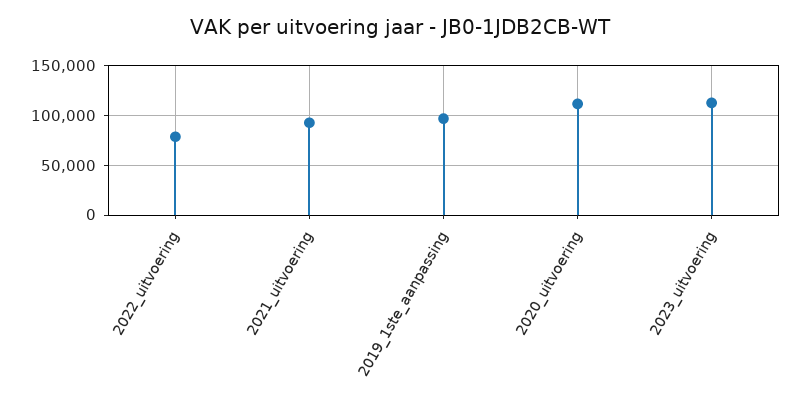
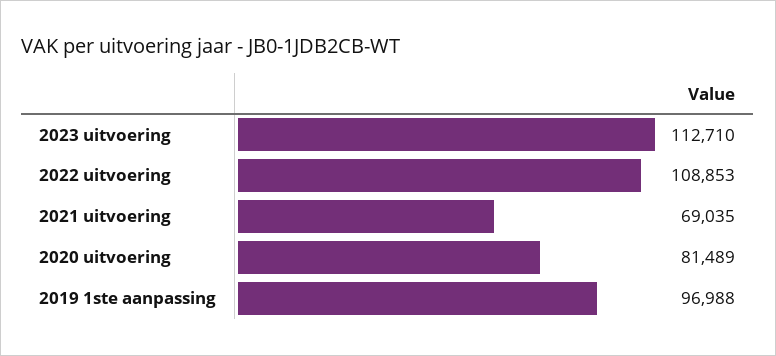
  {
-   "2022_uitvoering": 80000,
+   "2022_uitvoering": 108853,
-   "2021_uitvoering": 90000,
+   "2021_uitvoering": 69035,
    "2019_1ste_aanpassing": 96988,
-   "2020_uitvoering": 110000,
+   "2020_uitvoering": 81489,
    "2023_uitvoering": 112710
  }

